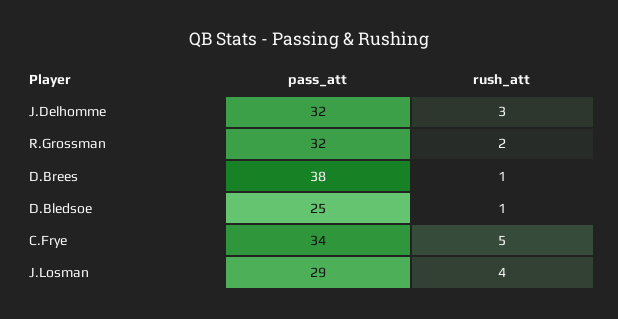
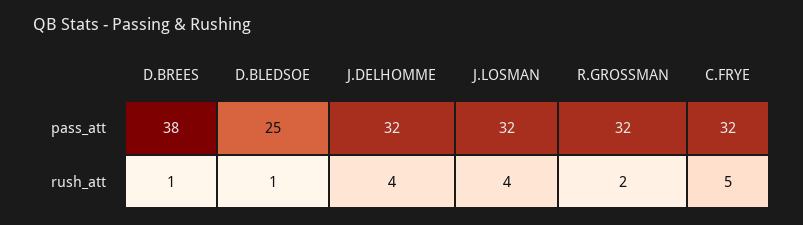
  {
    "pass_att": {
      "J.Delhomme": 32,
      "R.Grossman": 32,
      "D.Brees": 38,
      "D.Bledsoe": 25,
-     "C.Frye": 34,
+     "C.Frye": 32,
-     "J.Losman": 29
+     "J.Losman": 32
    },
    "rush_att": {
-     "J.Delhomme": 3,
+     "J.Delhomme": 4,
      "R.Grossman": 2,
      "D.Brees": 1,
      "D.Bledsoe": 1,
      "C.Frye": 5,
      "J.Losman": 4
    }
  }

